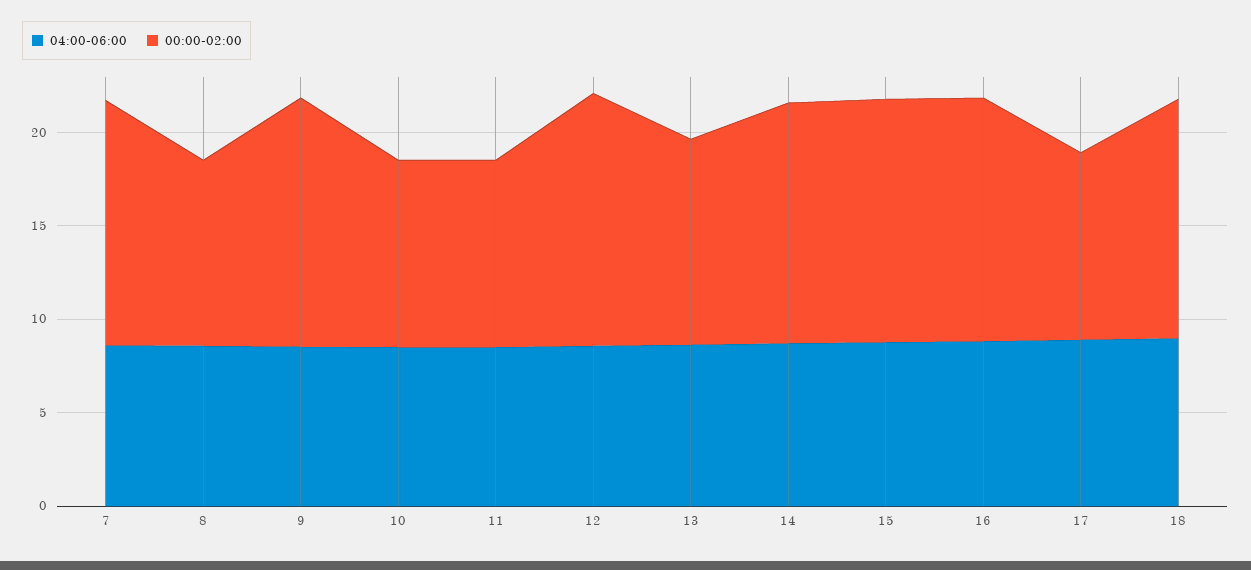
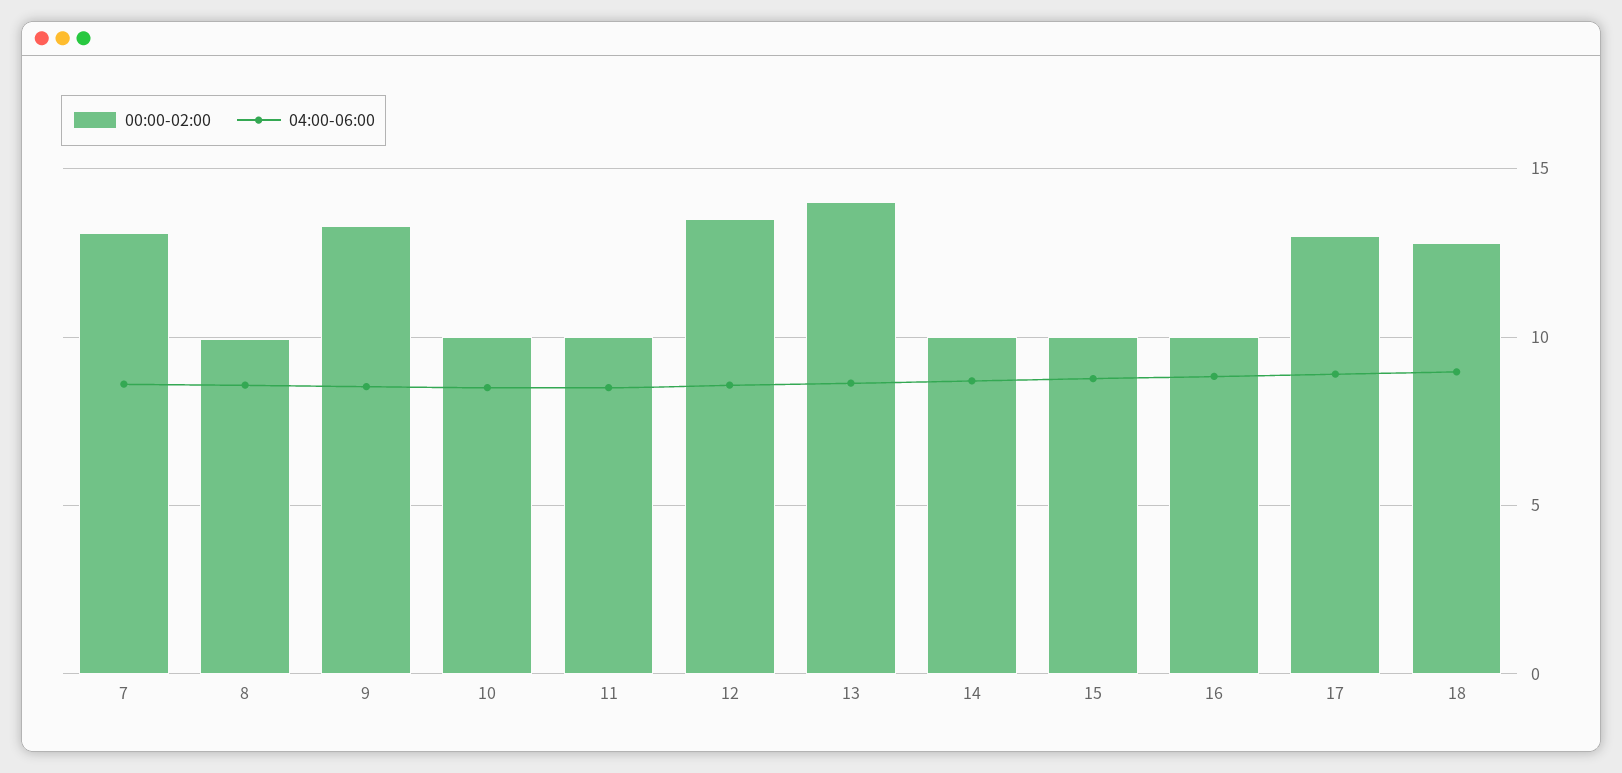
  {
    "04:00-06:00": {
      "7": 8.5,
      "8": 8.5,
      "9": 8.5,
      "10": 8.5,
      "11": 8.5,
      "12": 8.5,
      "13": 8.5,
      "14": 8.5,
      "15": 9,
      "16": 9,
      "17": 9,
      "18": 9
    },
    "00:00-02:00": {
      "7": 13,
      "8": 10,
      "9": 13.5,
      "10": 10,
      "11": 10,
      "12": 13.5,
-     "13": 11,
+     "13": 14,
-     "14": 13,
+     "14": 10,
-     "15": 13,
+     "15": 10,
-     "16": 13,
+     "16": 10,
-     "17": 10,
+     "17": 13,
      "18": 13
    }
  }

